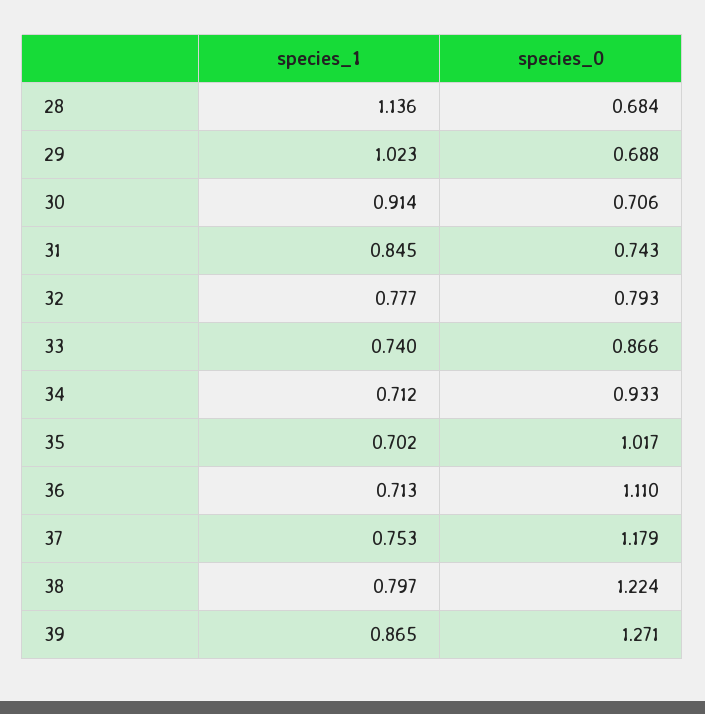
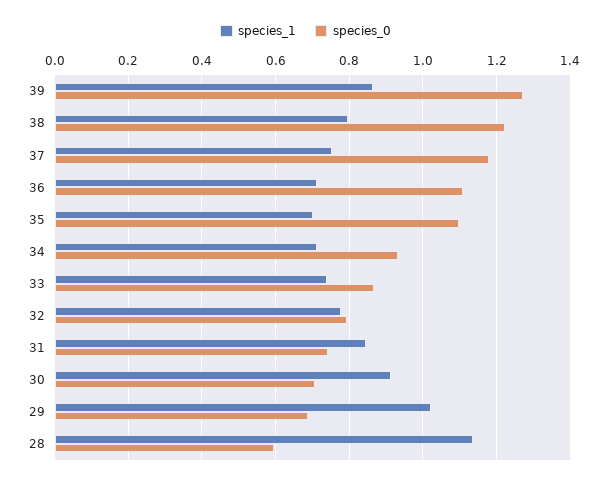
  {
    "species_1": {
      "28": 1.136,
      "29": 1.023,
      "30": 0.914,
      "31": 0.845,
      "32": 0.777,
      "33": 0.74,
      "34": 0.712,
      "35": 0.702,
      "36": 0.713,
      "37": 0.753,
      "38": 0.797,
      "39": 0.865
    },
    "species_0": {
-     "28": 0.684,
+     "28": 0.6,
      "29": 0.688,
      "30": 0.706,
      "31": 0.743,
      "32": 0.793,
      "33": 0.866,
      "34": 0.933,
-     "35": 1.017,
+     "35": 1.1,
      "36": 1.11,
      "37": 1.179,
      "38": 1.224,
      "39": 1.271
    }
  }

